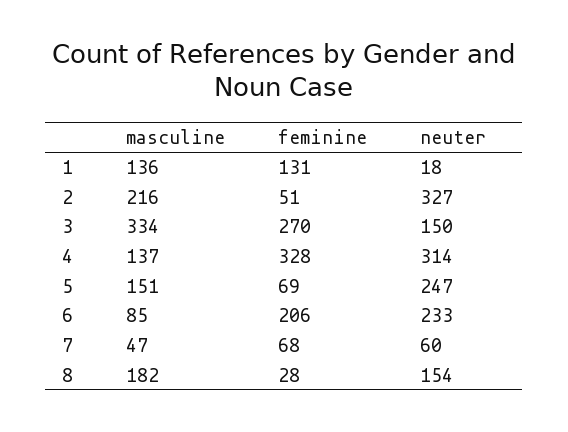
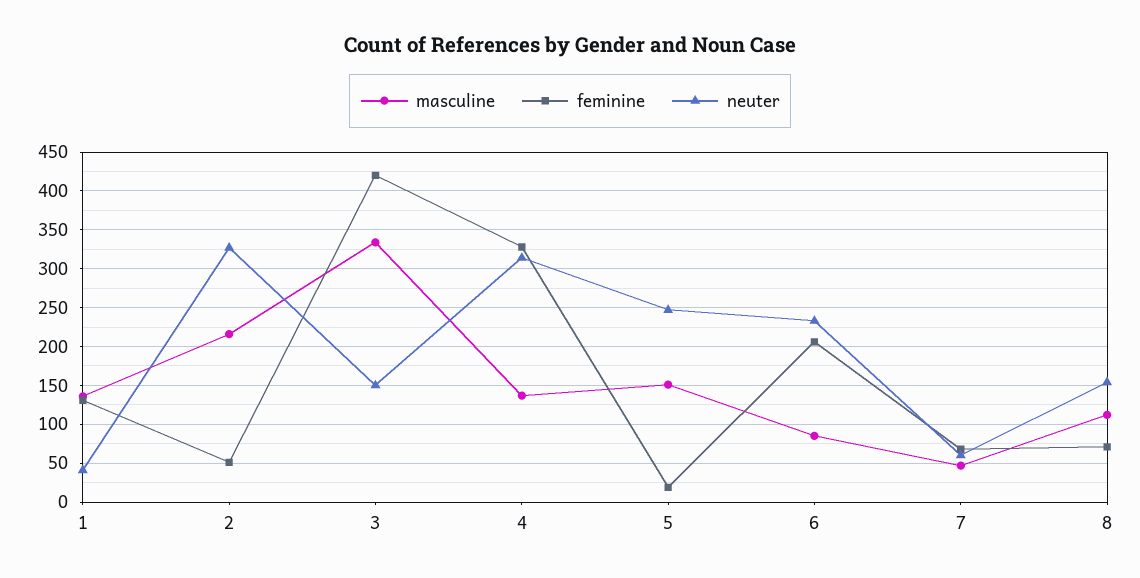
  {
    "masculine": {
      "1": 136,
      "2": 216,
      "3": 334,
      "4": 137,
      "5": 151,
      "6": 85,
      "7": 47,
-     "8": 182
+     "8": 110
    },
    "feminine": {
      "1": 131,
      "2": 51,
-     "3": 270,
+     "3": 420,
      "4": 328,
-     "5": 69,
+     "5": 20,
      "6": 206,
      "7": 68,
-     "8": 28
+     "8": 70
    },
    "neuter": {
-     "1": 18,
+     "1": 40,
      "2": 327,
      "3": 150,
      "4": 314,
      "5": 247,
      "6": 233,
      "7": 60,
      "8": 154
    }
  }

